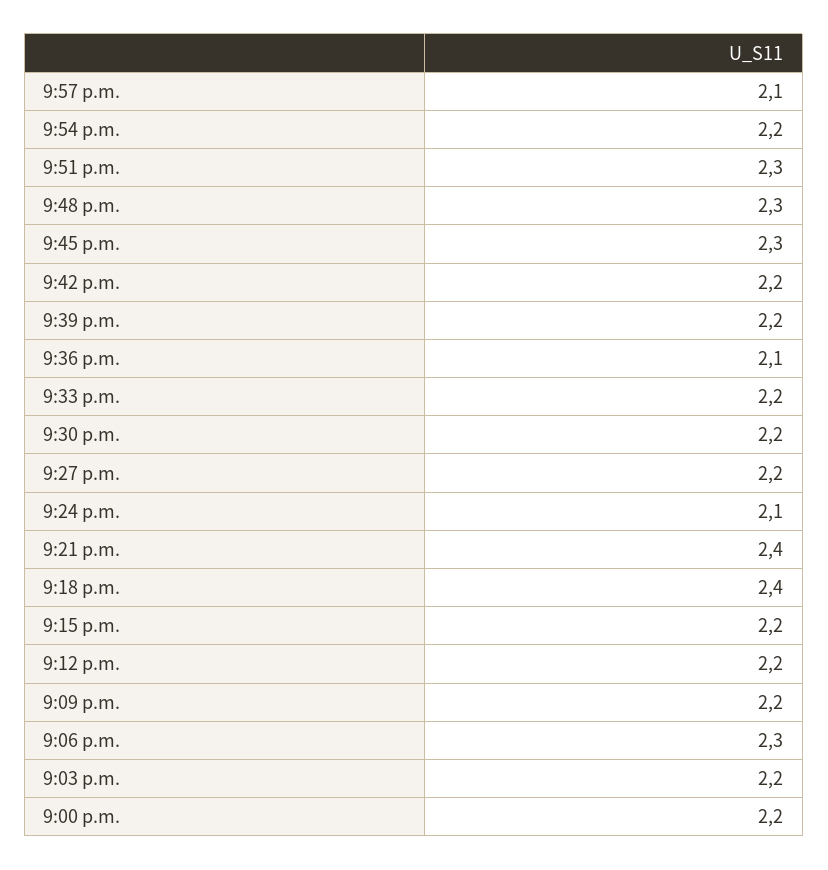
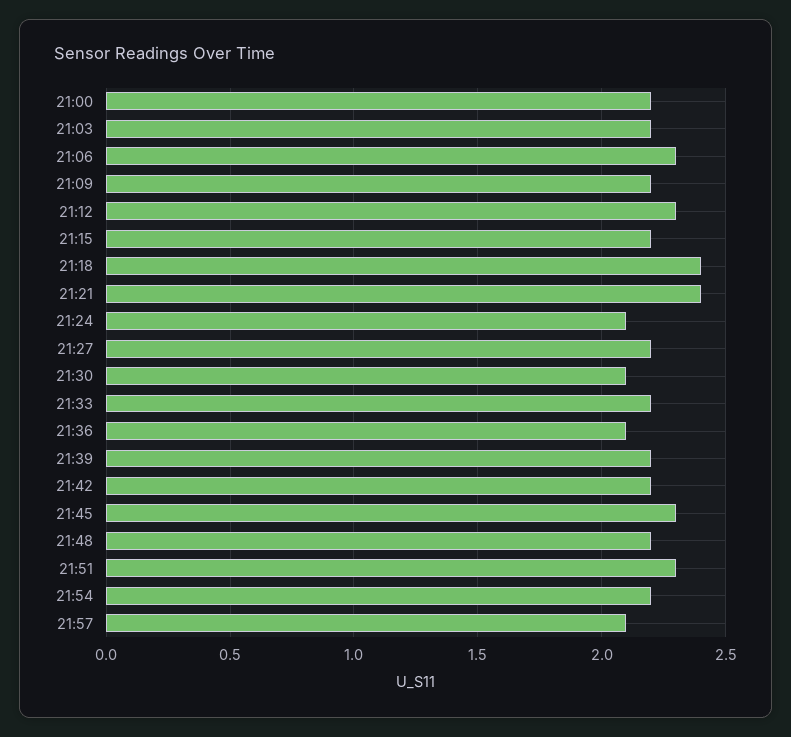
  {
    "9:57 p.m.": 2.1,
    "9:54 p.m.": 2.2,
    "9:51 p.m.": 2.3,
-   "9:48 p.m.": 2.3,
+   "9:48 p.m.": 2.2,
    "9:45 p.m.": 2.3,
    "9:42 p.m.": 2.2,
    "9:39 p.m.": 2.2,
    "9:36 p.m.": 2.1,
    "9:33 p.m.": 2.2,
-   "9:30 p.m.": 2.2,
+   "9:30 p.m.": 2.1,
    "9:27 p.m.": 2.2,
    "9:24 p.m.": 2.1,
    "9:21 p.m.": 2.4,
    "9:18 p.m.": 2.4,
    "9:15 p.m.": 2.2,
-   "9:12 p.m.": 2.2,
+   "9:12 p.m.": 2.3,
    "9:09 p.m.": 2.2,
    "9:06 p.m.": 2.3,
    "9:03 p.m.": 2.2,
    "9:00 p.m.": 2.2
  }

